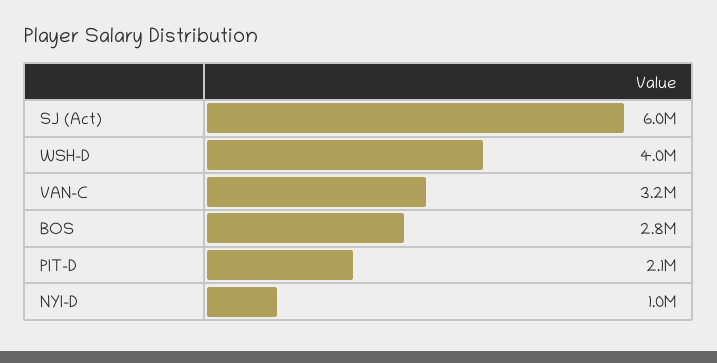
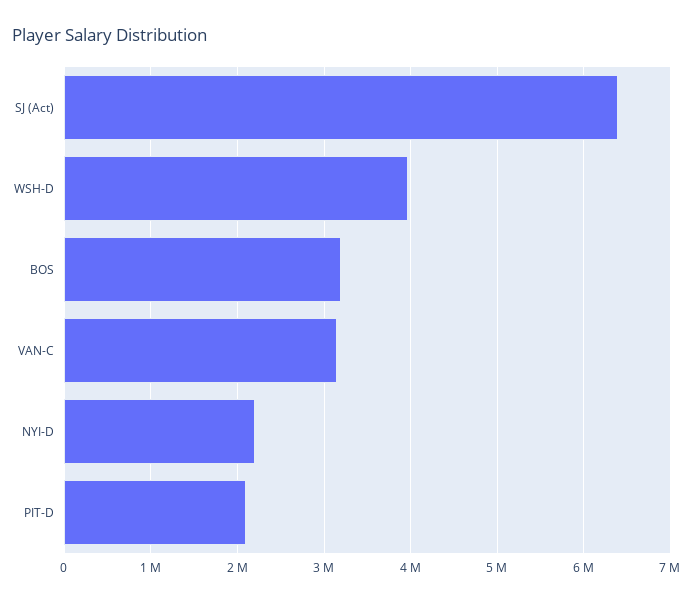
  {
-   "SJ (Act)": 6000000,
+   "SJ (Act)": 6400000,
    "WSH-D": 4000000,
    "VAN-C": 3200000,
-   "BOS": 2800000,
+   "BOS": 3200000,
    "PIT-D": 2100000,
-   "NYI-D": 1000000
+   "NYI-D": 2200000
  }

